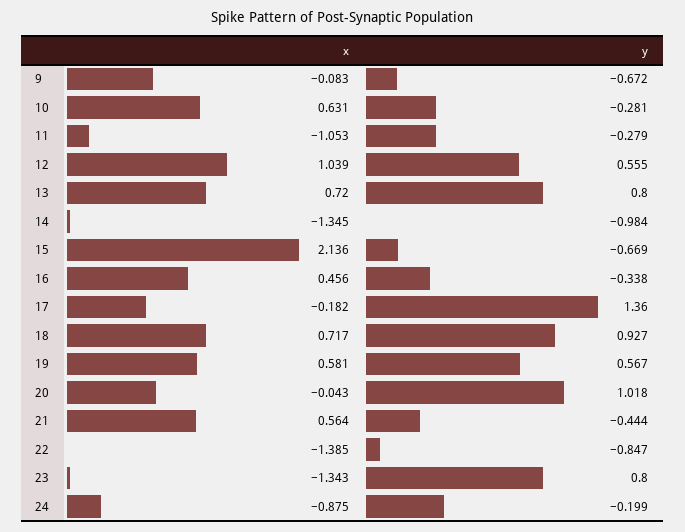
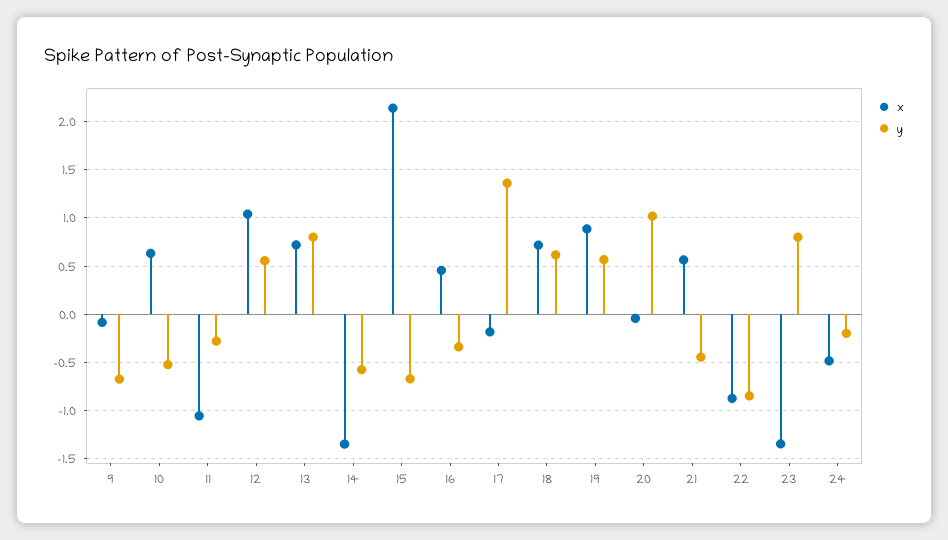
  {
    "x": {
      "9": -0.083,
      "10": 0.631,
      "11": -1.053,
      "12": 1.039,
      "13": 0.72,
      "14": -1.345,
      "15": 2.136,
      "16": 0.456,
      "17": -0.182,
      "18": 0.717,
-     "19": 0.581,
+     "19": 0.9,
      "20": -0.043,
      "21": 0.564,
-     "22": -1.385,
+     "22": -0.9,
      "23": -1.343,
-     "24": -0.875
+     "24": -0.5
    },
    "y": {
      "9": -0.672,
-     "10": -0.281,
+     "10": -0.5,
      "11": -0.279,
      "12": 0.555,
      "13": 0.8,
-     "14": -0.984,
+     "14": -0.6,
      "15": -0.669,
      "16": -0.338,
      "17": 1.36,
-     "18": 0.927,
+     "18": 0.6,
      "19": 0.567,
      "20": 1.018,
      "21": -0.444,
      "22": -0.847,
      "23": 0.8,
      "24": -0.199
    }
  }

